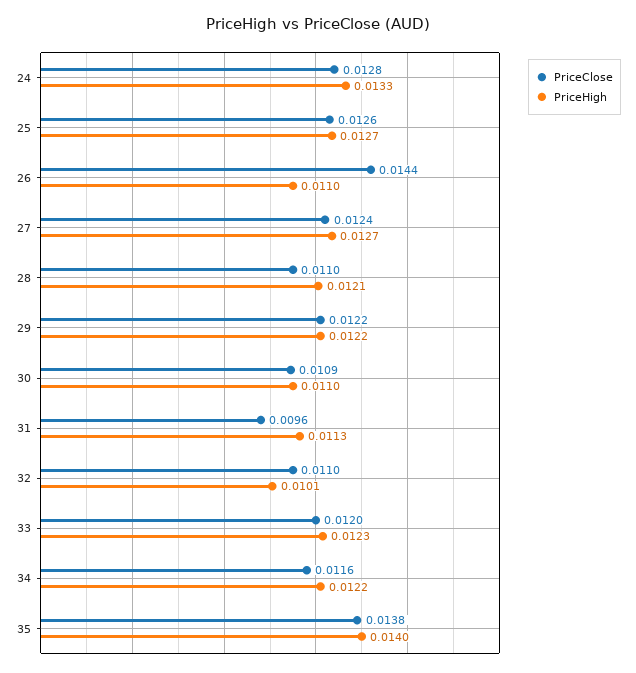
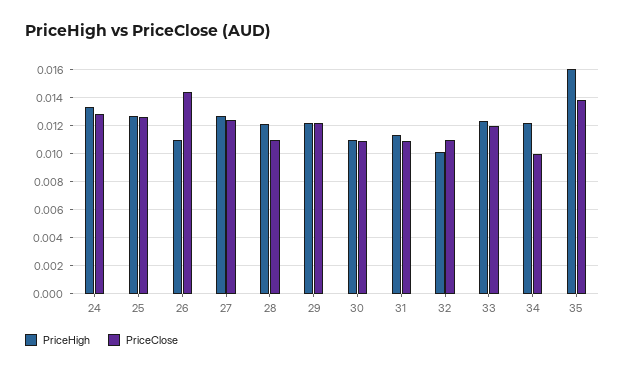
  {
    "PriceClose": {
      "24": 0.0128,
      "25": 0.0126,
      "26": 0.0144,
      "27": 0.0124,
      "28": 0.011,
      "29": 0.0122,
      "30": 0.0109,
-     "31": 0.0096,
+     "31": 0.011,
      "32": 0.011,
      "33": 0.012,
-     "34": 0.0116,
+     "34": 0.01,
      "35": 0.0138
    },
    "PriceHigh": {
      "24": 0.0133,
      "25": 0.0127,
      "26": 0.011,
      "27": 0.0127,
      "28": 0.0121,
      "29": 0.0122,
      "30": 0.011,
      "31": 0.0113,
      "32": 0.0101,
      "33": 0.0123,
      "34": 0.0122,
-     "35": 0.014
+     "35": 0.016
    }
  }

